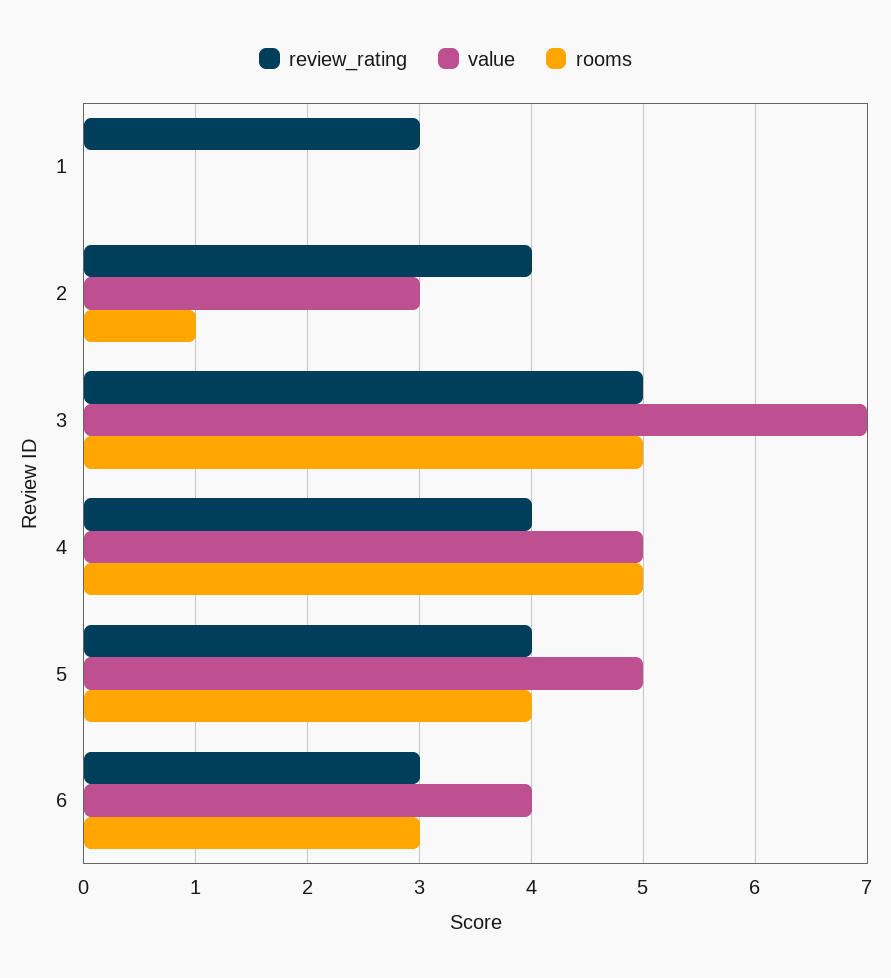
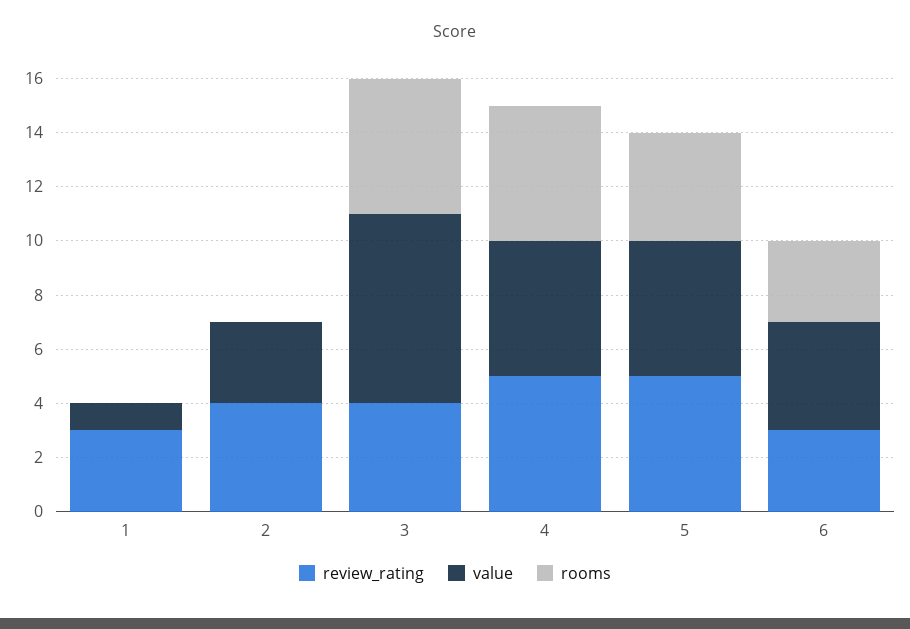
  {
    "review_rating": {
      "1": 3,
      "2": 4,
-     "3": 5,
+     "3": 4,
-     "4": 4,
+     "4": 5,
-     "5": 4,
+     "5": 5,
      "6": 3
    },
    "value": {
-     "1": 0,
+     "1": 1,
      "2": 3,
      "3": 7,
      "4": 5,
      "5": 5,
      "6": 4
    },
    "rooms": {
      "1": 0,
-     "2": 1,
+     "2": 0,
      "3": 5,
      "4": 5,
      "5": 4,
      "6": 3
    }
  }

